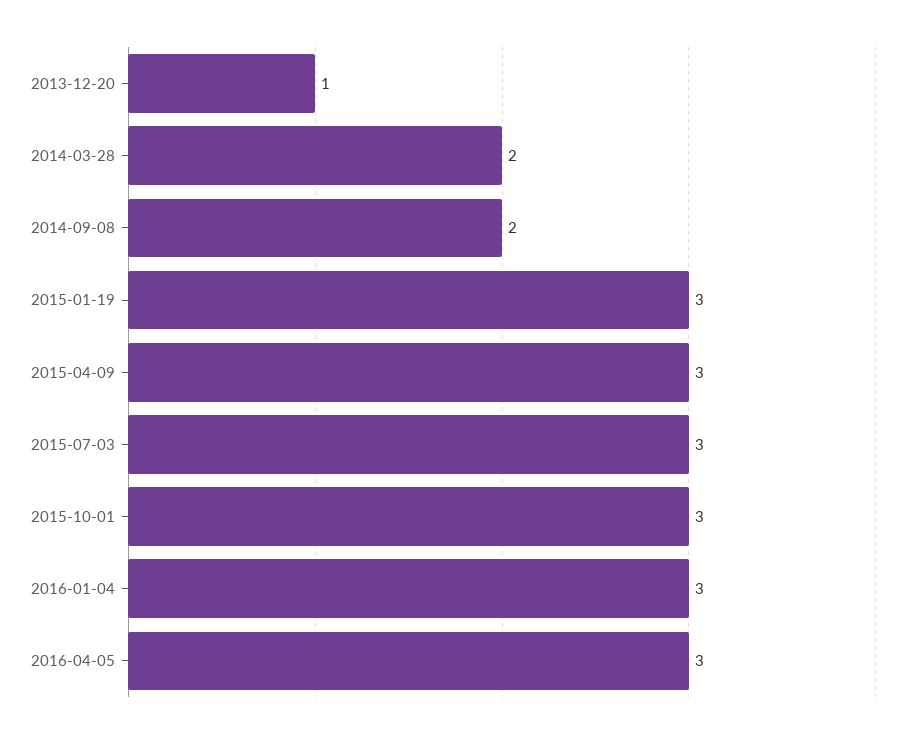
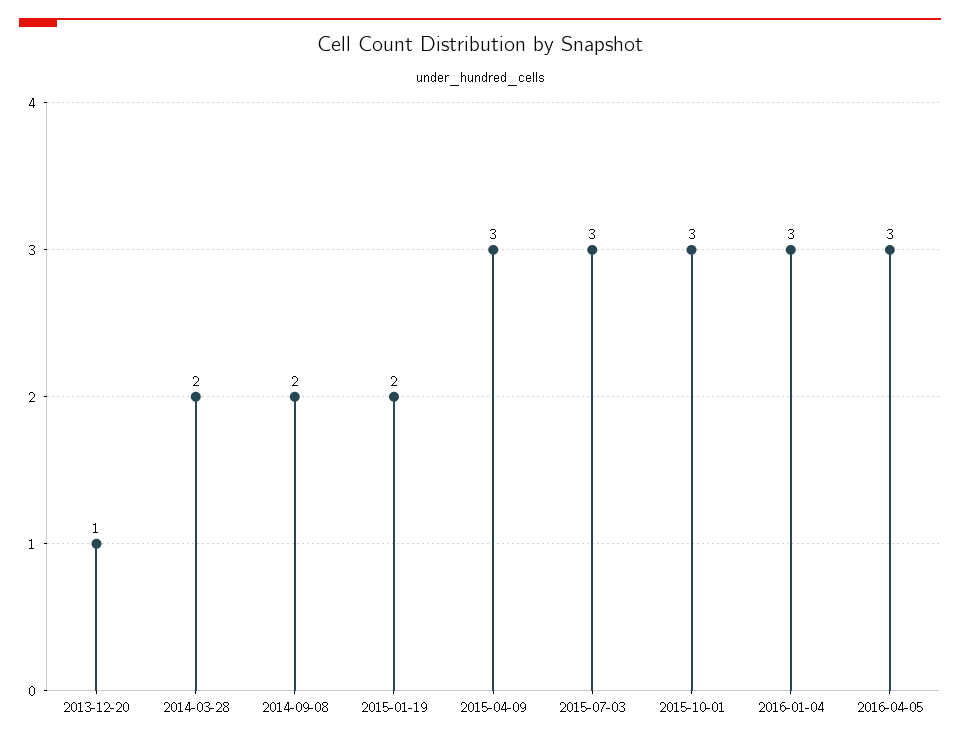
  {
    "2013-12-20": 1,
    "2014-03-28": 2,
    "2014-09-08": 2,
-   "2015-01-19": 3,
+   "2015-01-19": 2,
    "2015-04-09": 3,
    "2015-07-03": 3,
    "2015-10-01": 3,
    "2016-01-04": 3,
    "2016-04-05": 3
  }

